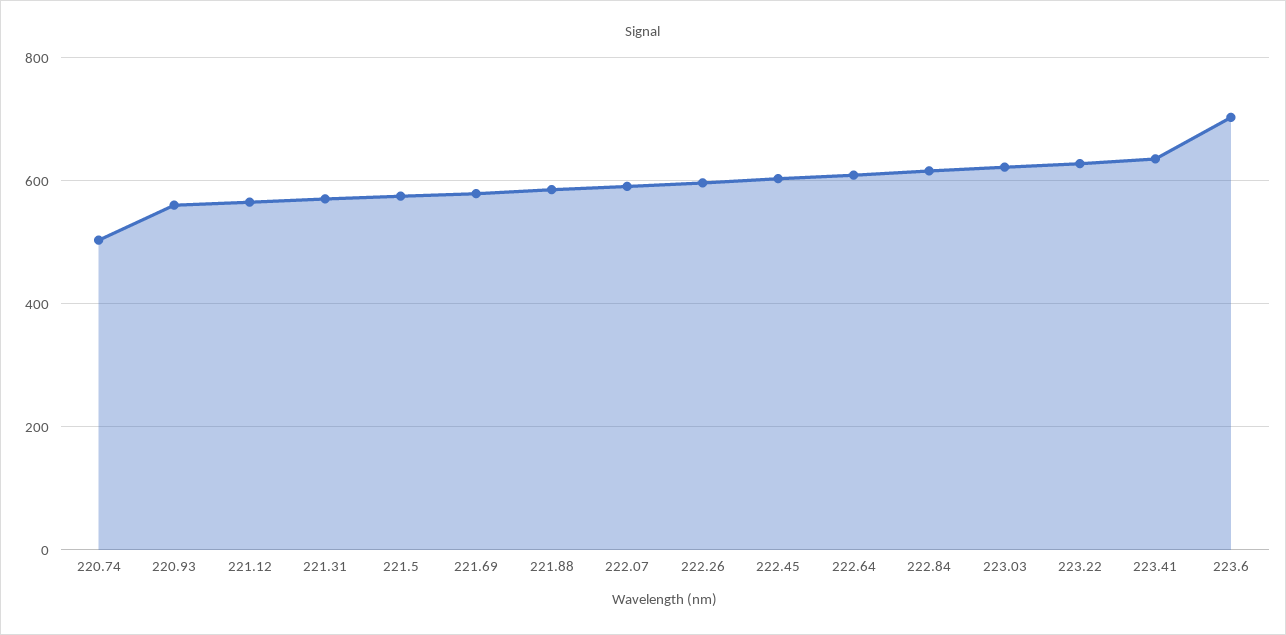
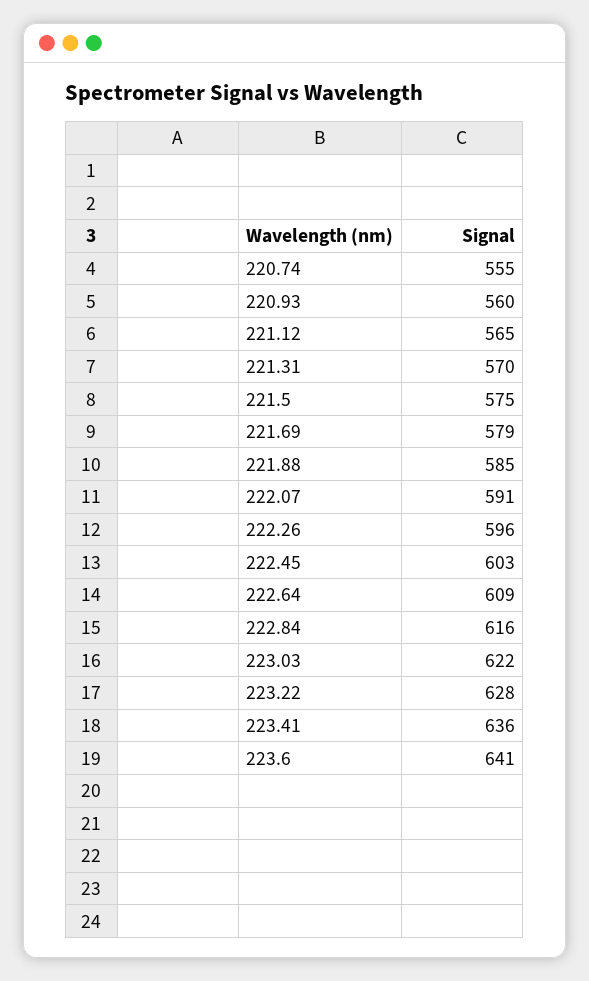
  {
-   "220.74": 500,
+   "220.74": 555,
    "220.93": 560,
    "221.12": 565,
    "221.31": 570,
    "221.5": 575,
    "221.69": 579,
    "221.88": 585,
    "222.07": 591,
    "222.26": 596,
    "222.45": 603,
    "222.64": 609,
    "222.84": 616,
    "223.03": 622,
    "223.22": 628,
    "223.41": 636,
-   "223.6": 700
+   "223.6": 641
  }

